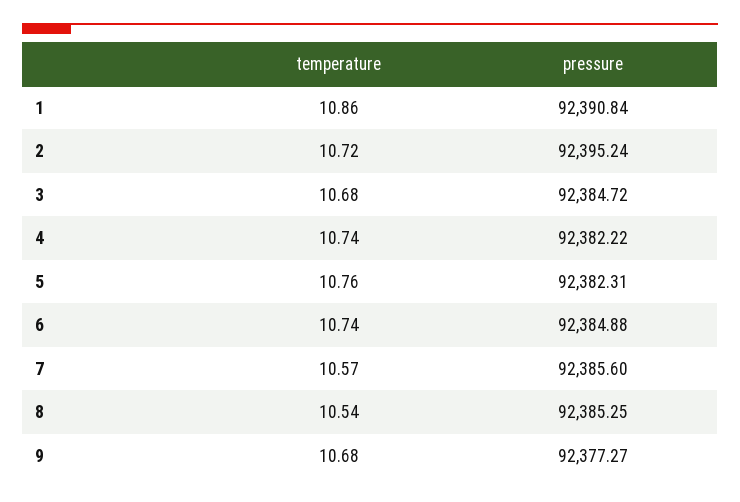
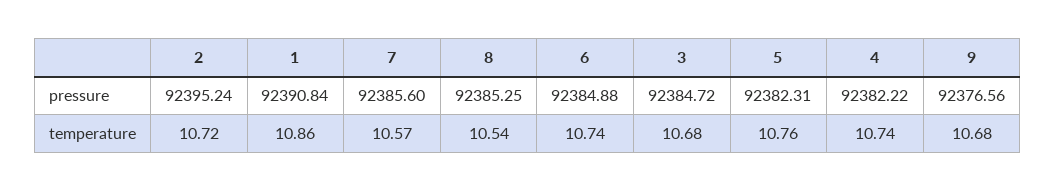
  {
    "temperature": {
      "1": 10.86,
      "2": 10.72,
      "3": 10.68,
      "4": 10.74,
      "5": 10.76,
      "6": 10.74,
      "7": 10.57,
      "8": 10.54,
      "9": 10.68
    },
    "pressure": {
      "1": 92390.84,
      "2": 92395.24,
      "3": 92384.72,
      "4": 92382.22,
      "5": 92382.31,
      "6": 92384.88,
      "7": 92385.6,
      "8": 92385.25,
-     "9": 92377.27
+     "9": 92376.56
    }
  }

